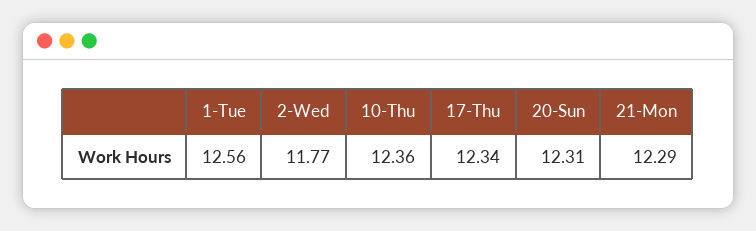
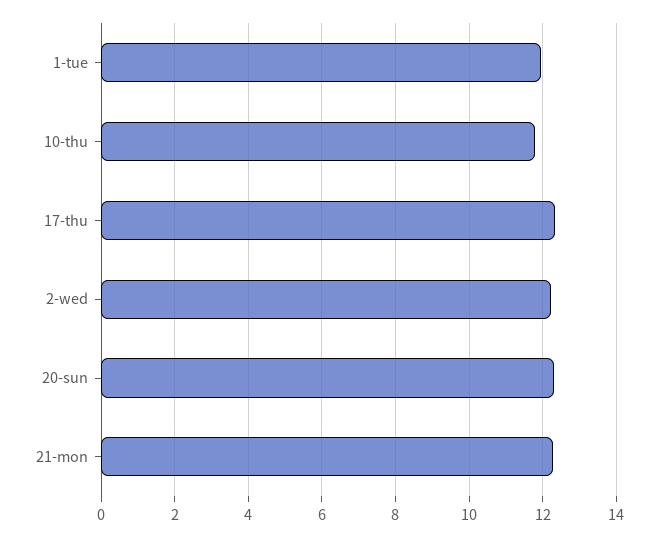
  {
-   "1-Tue": 12.56,
+   "1-Tue": 12,
-   "2-Wed": 11.77,
+   "2-Wed": 12.2,
-   "10-Thu": 12.36,
+   "10-Thu": 11.8,
    "17-Thu": 12.34,
    "20-Sun": 12.31,
    "21-Mon": 12.29
  }

